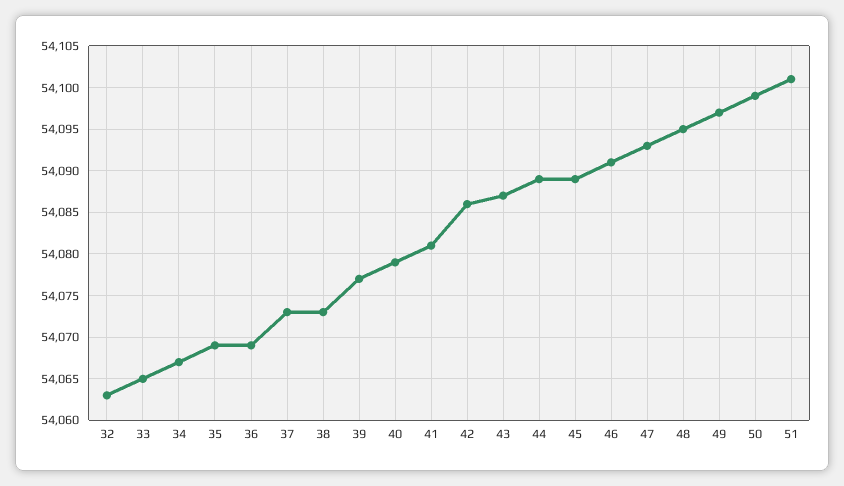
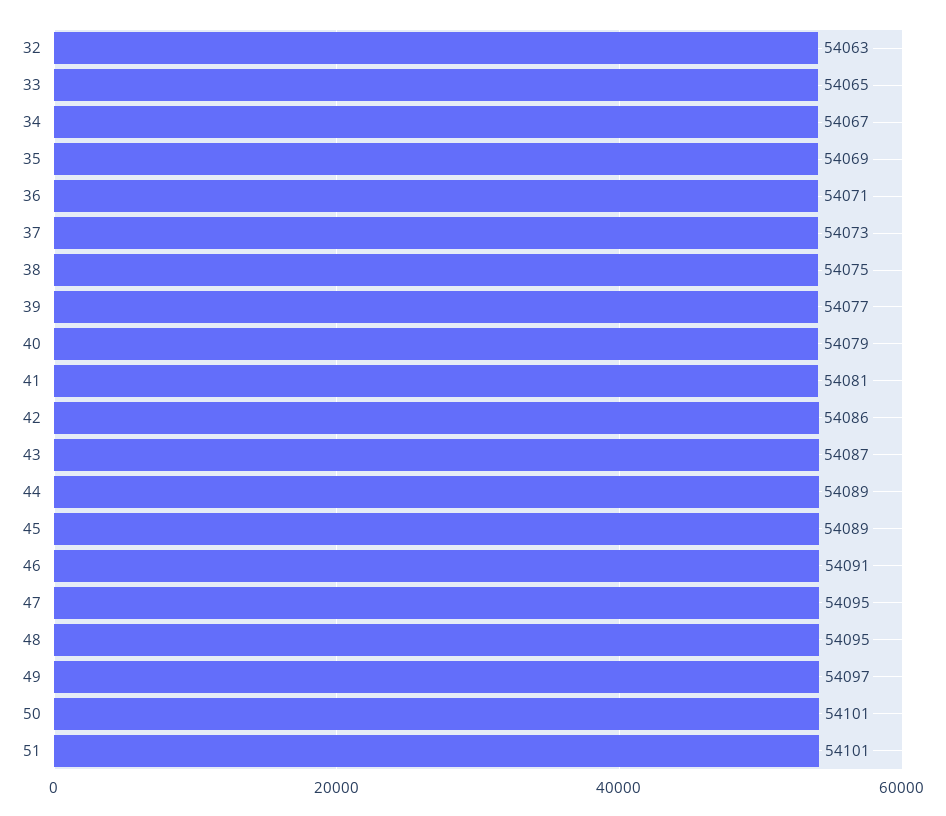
  {
    "32": 54063,
    "33": 54065,
    "34": 54067,
    "35": 54069,
-   "36": 54069,
+   "36": 54071,
    "37": 54073,
-   "38": 54073,
+   "38": 54075,
    "39": 54077,
    "40": 54079,
    "41": 54081,
    "42": 54086,
    "43": 54087,
    "44": 54089,
    "45": 54089,
    "46": 54091,
-   "47": 54093,
+   "47": 54095,
    "48": 54095,
    "49": 54097,
-   "50": 54099,
+   "50": 54101,
    "51": 54101
  }

